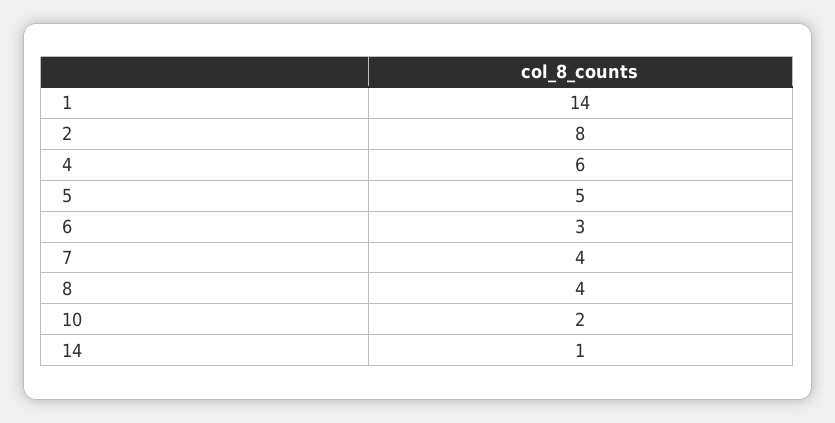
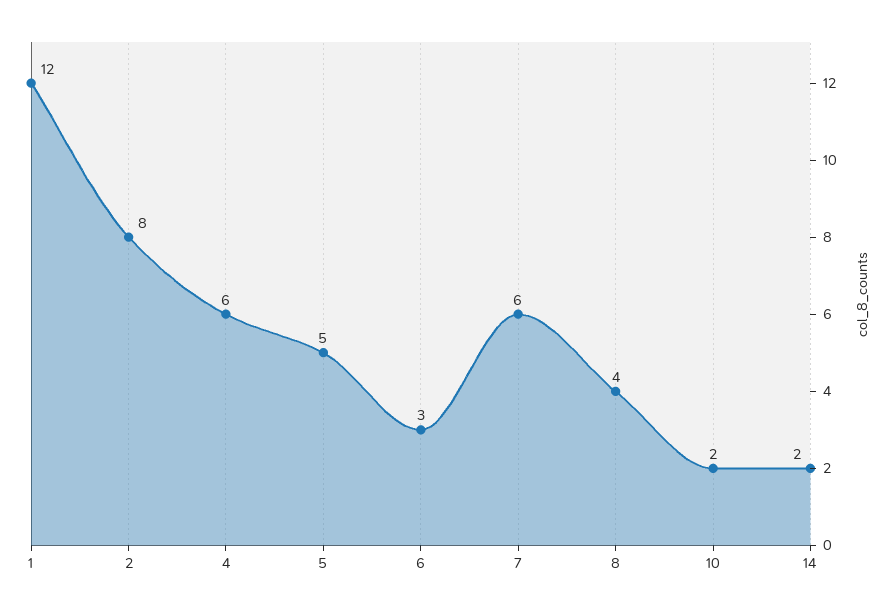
  {
-   "1": 14,
+   "1": 12,
    "2": 8,
    "4": 6,
    "5": 5,
    "6": 3,
-   "7": 4,
+   "7": 6,
    "8": 4,
    "10": 2,
-   "14": 1
+   "14": 2
  }

